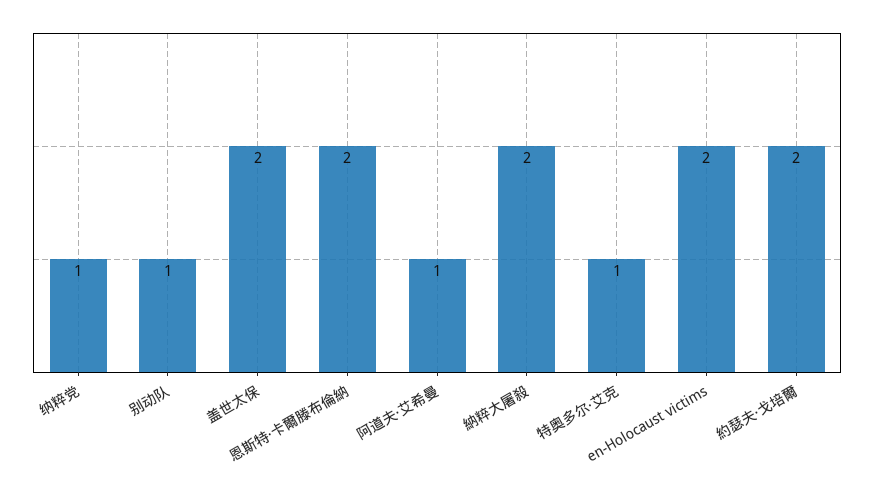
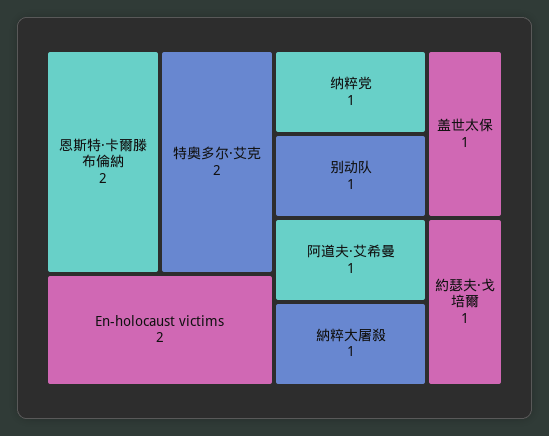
  {
    "纳粹党": 1,
    "别动队": 1,
-   "盖世太保": 2,
+   "盖世太保": 1,
    "恩斯特·卡爾滕布倫納": 2,
    "阿道夫·艾希曼": 1,
-   "納粹大屠殺": 2,
+   "納粹大屠殺": 1,
-   "特奥多尔·艾克": 1,
+   "特奥多尔·艾克": 2,
    "en-Holocaust victims": 2,
-   "約瑟夫·戈培爾": 2
+   "約瑟夫·戈培爾": 1
  }

